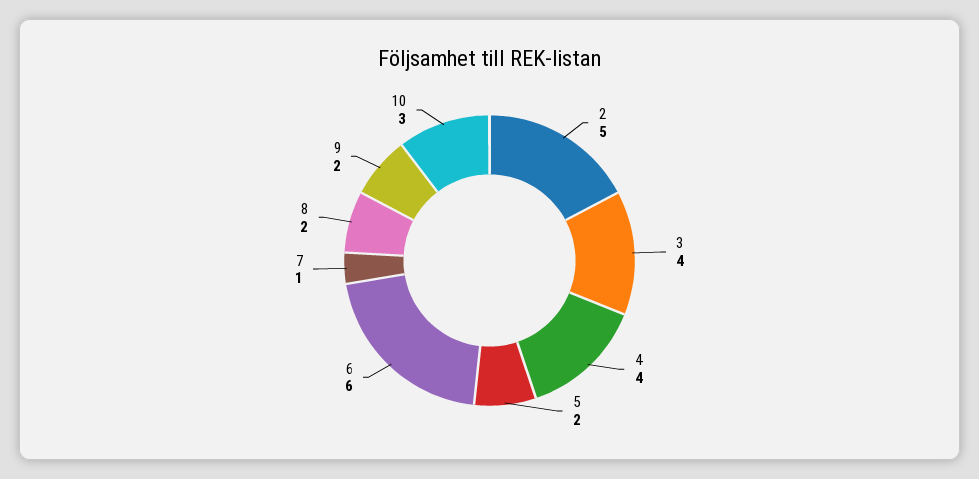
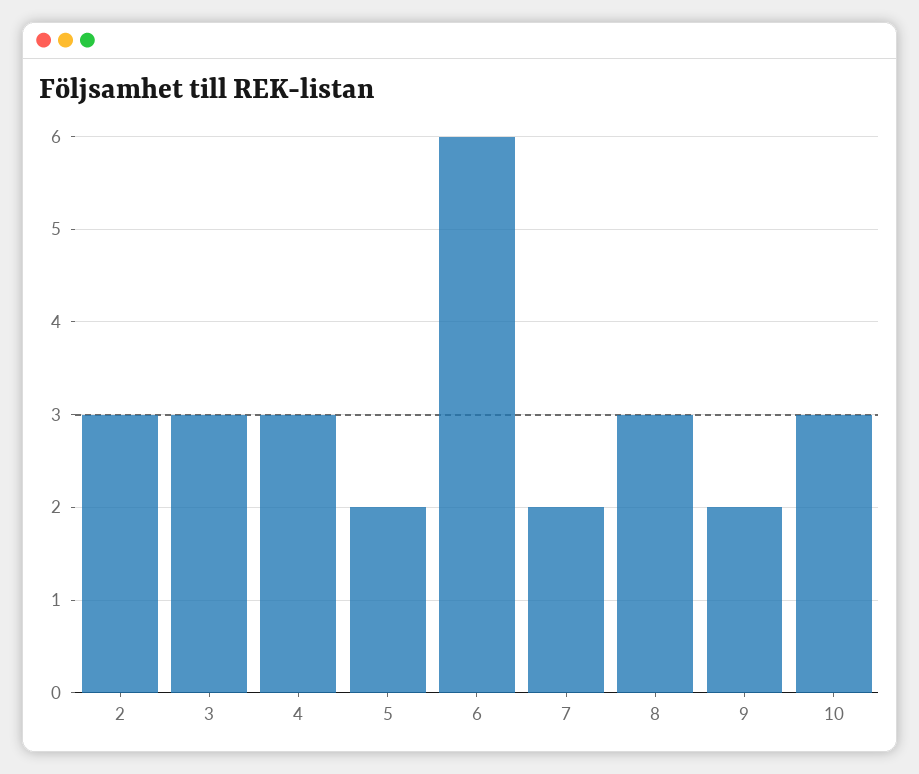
  {
-   "2": 5,
+   "2": 3,
-   "3": 4,
+   "3": 3,
-   "4": 4,
+   "4": 3,
    "5": 2,
    "6": 6,
-   "7": 1,
+   "7": 2,
-   "8": 2,
+   "8": 3,
    "9": 2,
    "10": 3
  }

